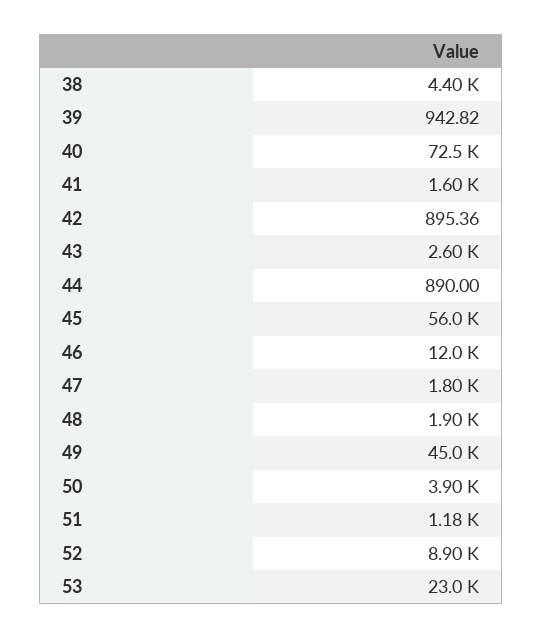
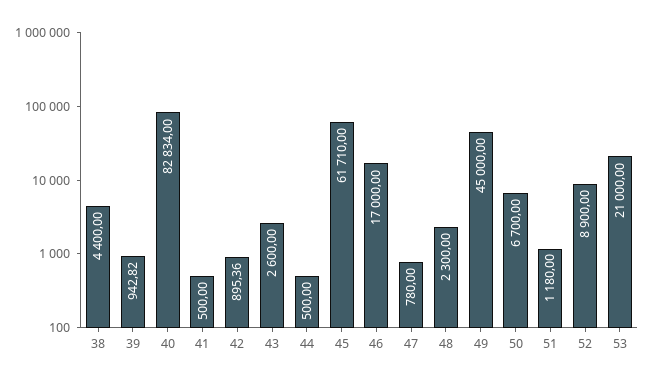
  {
    "38": 4400,
    "39": 942.82,
-   "40": 72500,
+   "40": 82834,
-   "41": 1600,
+   "41": 500,
    "42": 895.36,
    "43": 2600,
-   "44": 890,
+   "44": 500,
-   "45": 56000,
+   "45": 61710,
-   "46": 12000,
+   "46": 17000,
-   "47": 1800,
+   "47": 780,
-   "48": 1900,
+   "48": 2300,
    "49": 45000,
-   "50": 3900,
+   "50": 6700,
    "51": 1180,
    "52": 8900,
-   "53": 23000
+   "53": 21000
  }

